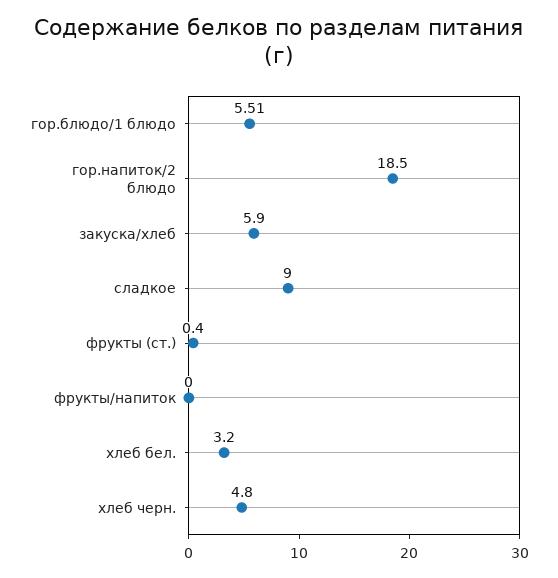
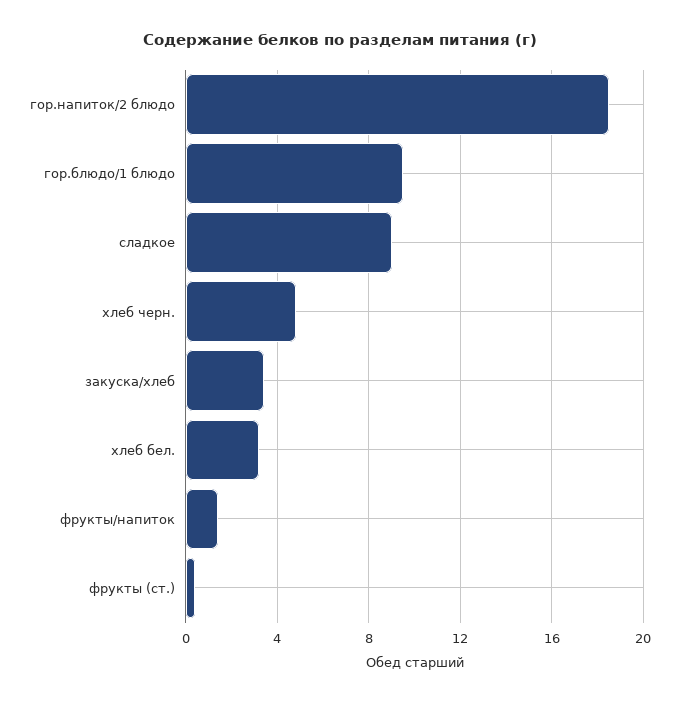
  {
-   "гор.блюдо/1 блюдо": 5.51,
+   "гор.блюдо/1 блюдо": 9.5,
    "гор.напиток/2 блюдо": 18.5,
-   "закуска/хлеб": 5.9,
+   "закуска/хлеб": 3.5,
    "сладкое": 9,
    "фрукты (ст.)": 0.4,
-   "фрукты/напиток": 0,
+   "фрукты/напиток": 1.5,
    "хлеб бел.": 3.2,
    "хлеб черн.": 4.8
  }

